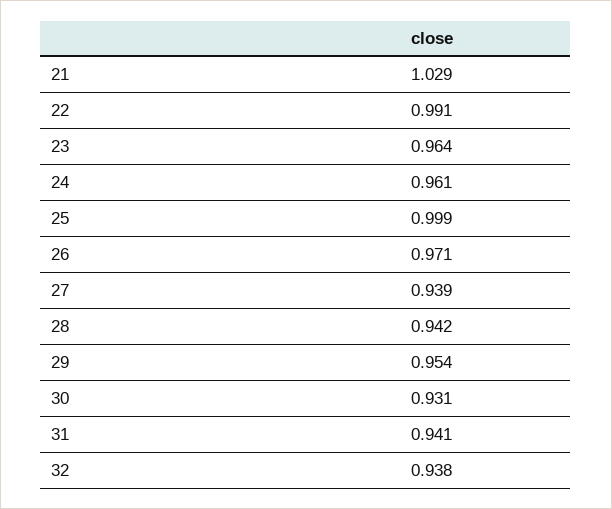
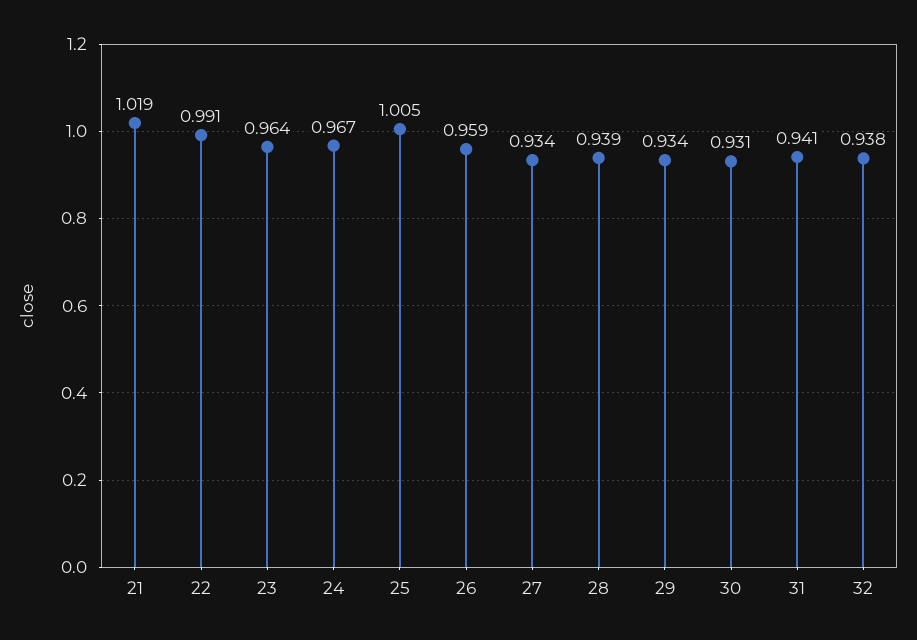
  {
-   "21": 1.029,
+   "21": 1.019,
    "22": 0.991,
    "23": 0.964,
-   "24": 0.961,
+   "24": 0.967,
-   "25": 0.999,
+   "25": 1.005,
-   "26": 0.971,
+   "26": 0.959,
-   "27": 0.939,
+   "27": 0.934,
-   "28": 0.942,
+   "28": 0.939,
-   "29": 0.954,
+   "29": 0.934,
    "30": 0.931,
    "31": 0.941,
    "32": 0.938
  }

